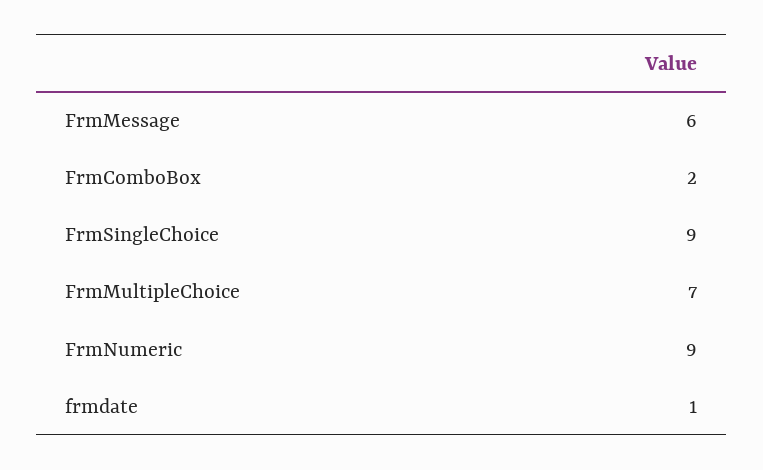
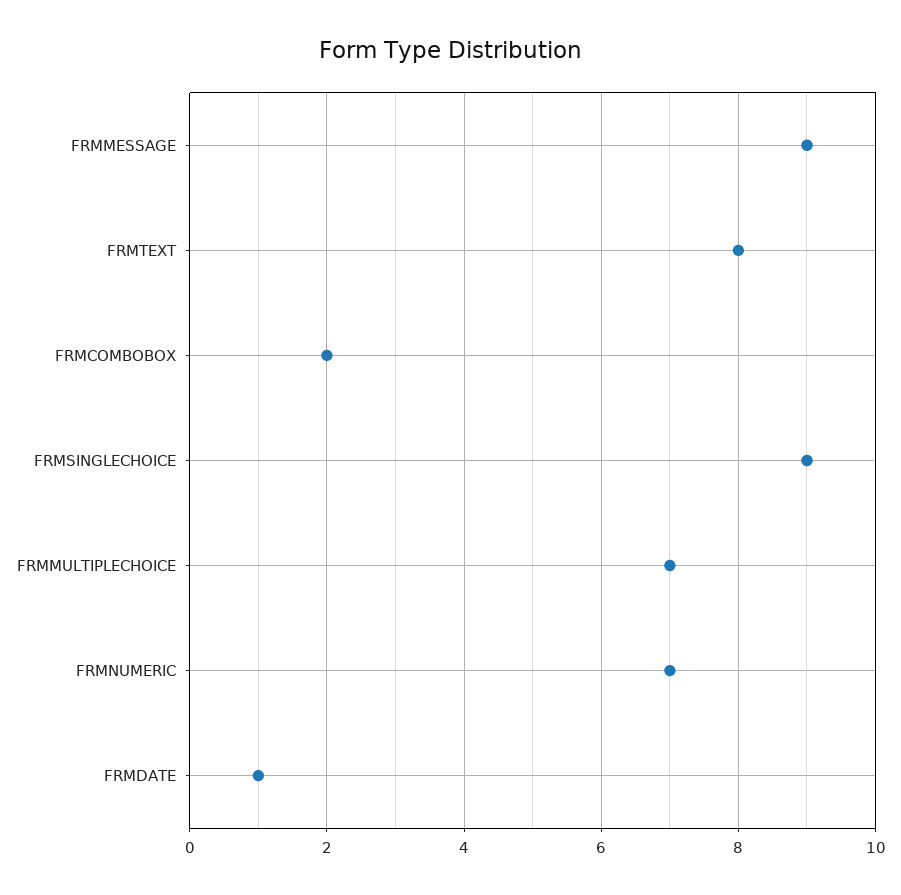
  {
-   "FrmMessage": 6,
+   "FrmMessage": 9,
    "FrmComboBox": 2,
    "FrmSingleChoice": 9,
    "FrmMultipleChoice": 7,
-   "FrmNumeric": 9,
+   "FrmNumeric": 7,
-   "frmdate": 1
+   "frmdate": 1,
+   "FRMTEXT": 8
  }

